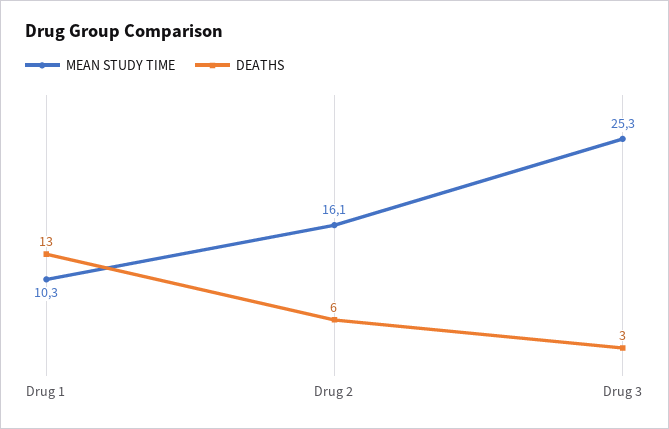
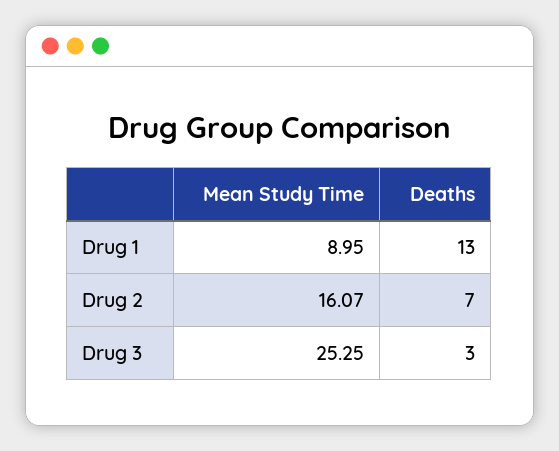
  {
    "MEAN STUDY TIME": {
-     "Drug 1": 10.3,
+     "Drug 1": 8.95,
      "Drug 2": 16.07,
      "Drug 3": 25.25
    },
    "DEATHS": {
      "Drug 1": 13,
-     "Drug 2": 6,
+     "Drug 2": 7,
      "Drug 3": 3
    }
  }

